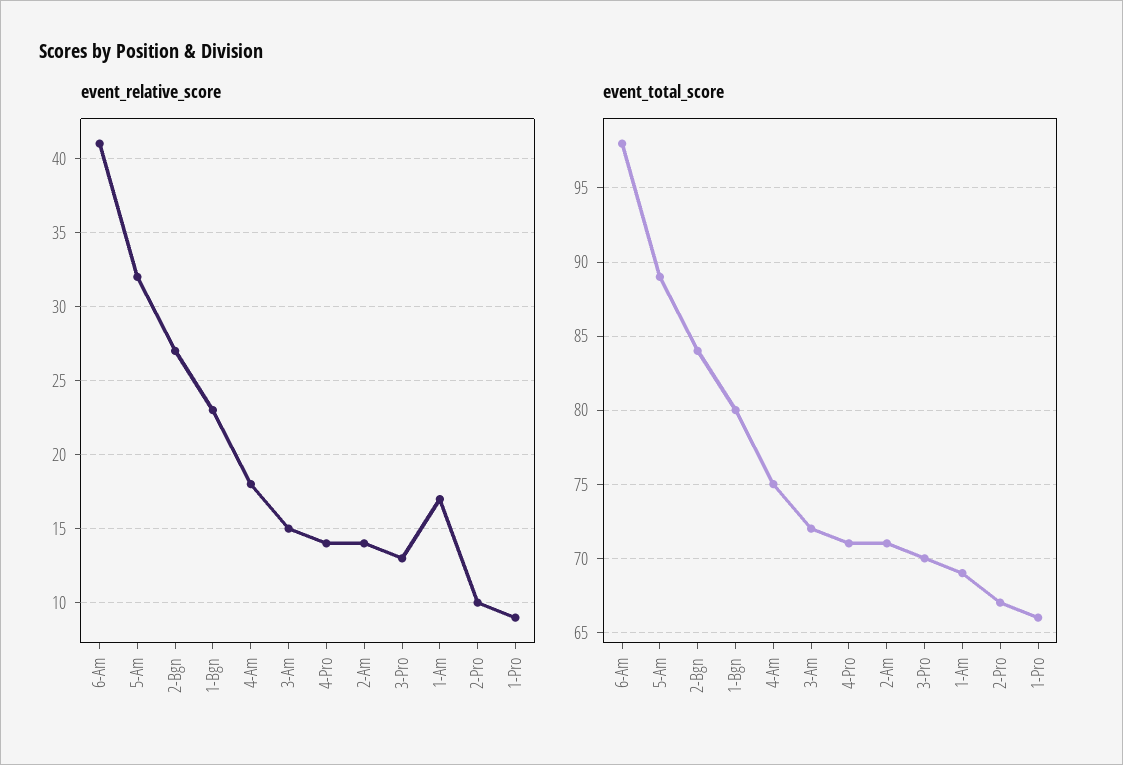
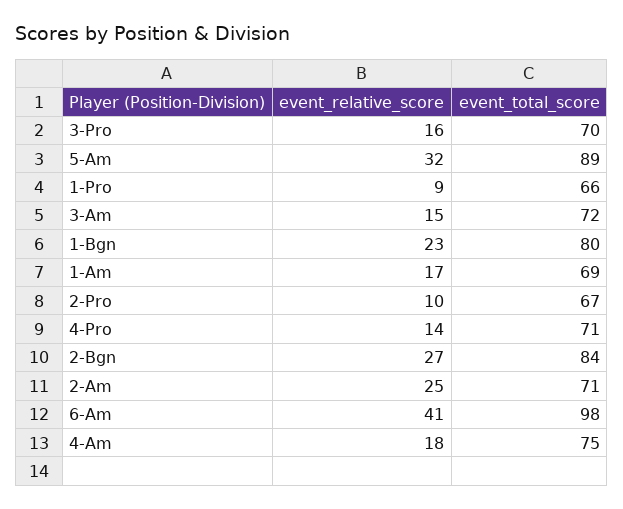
  {
    "event_relative_score": {
      "6-Am": 41,
      "5-Am": 32,
      "2-Bgn": 27,
      "1-Bgn": 23,
      "4-Am": 18,
      "3-Am": 15,
      "4-Pro": 14,
-     "2-Am": 14,
+     "2-Am": 25,
-     "3-Pro": 13,
+     "3-Pro": 16,
      "1-Am": 17,
      "2-Pro": 10,
      "1-Pro": 9
    },
    "event_total_score": {
      "6-Am": 98,
      "5-Am": 89,
      "2-Bgn": 84,
      "1-Bgn": 80,
      "4-Am": 75,
      "3-Am": 72,
      "4-Pro": 71,
      "2-Am": 71,
      "3-Pro": 70,
      "1-Am": 69,
      "2-Pro": 67,
      "1-Pro": 66
    }
  }

